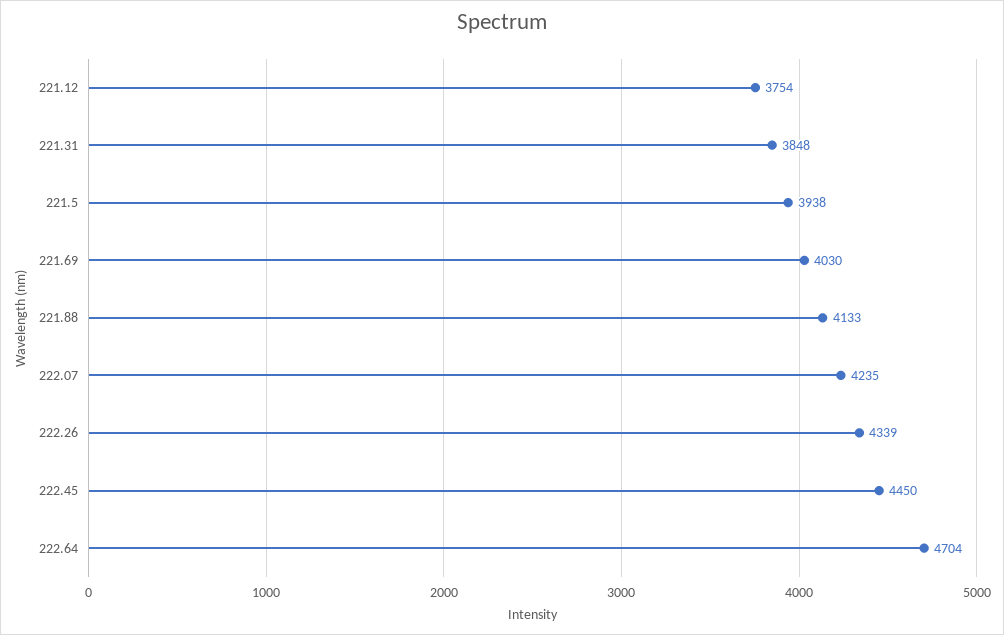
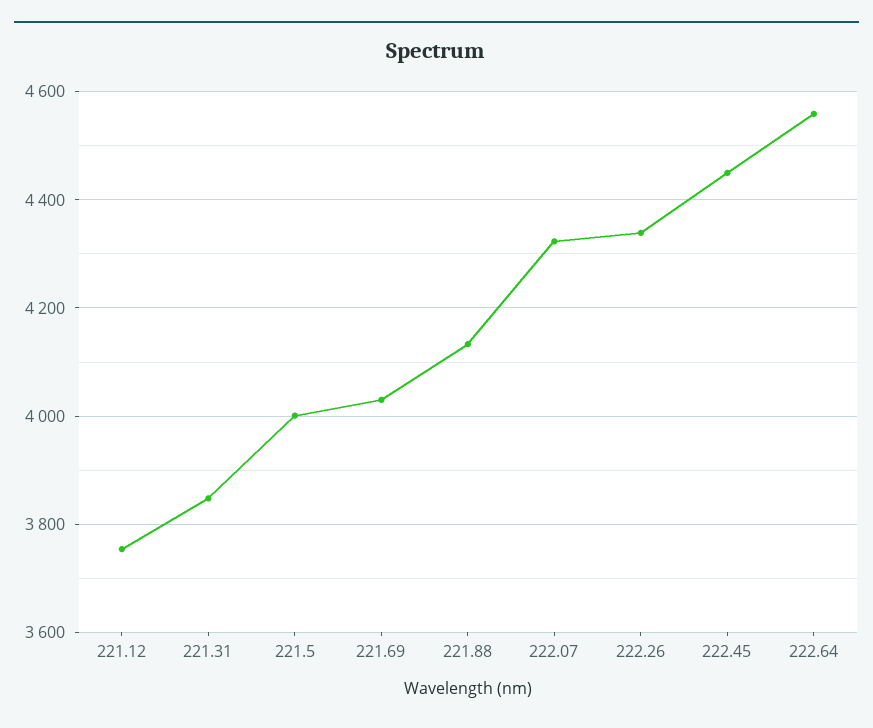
  {
    "221.12": 3754,
    "221.31": 3848,
-   "221.5": 3938,
+   "221.5": 4000,
    "221.69": 4030,
    "221.88": 4133,
-   "222.07": 4235,
+   "222.07": 4320,
    "222.26": 4339,
    "222.45": 4450,
-   "222.64": 4704
+   "222.64": 4560
  }

